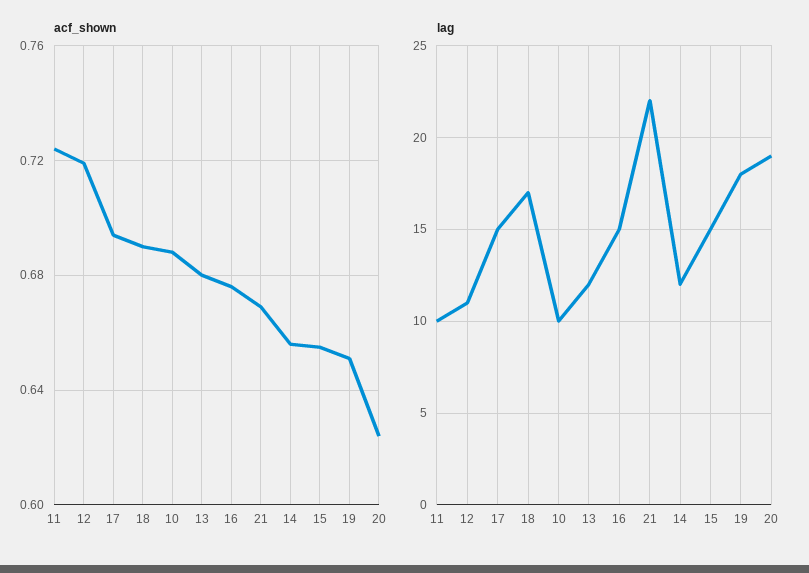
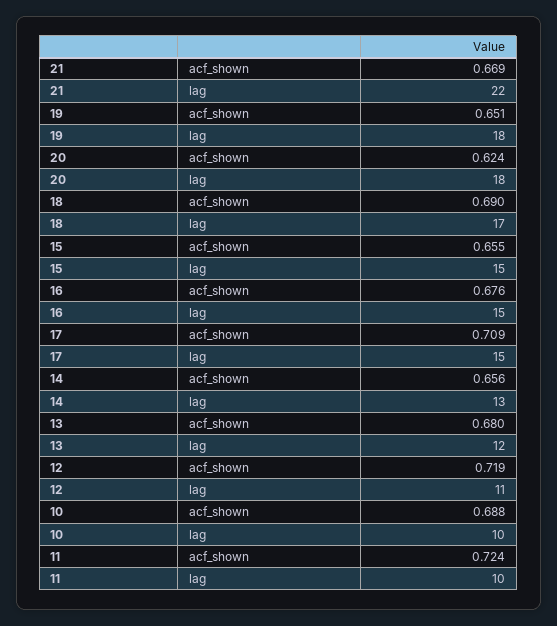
  {
    "acf_shown": {
      "11": 0.724,
      "12": 0.719,
-     "17": 0.695,
+     "17": 0.709,
      "18": 0.69,
      "10": 0.688,
      "13": 0.68,
      "16": 0.676,
      "21": 0.669,
      "14": 0.656,
      "15": 0.655,
      "19": 0.651,
      "20": 0.624
    },
    "lag": {
      "11": 10,
      "12": 11,
      "17": 15,
      "18": 17,
      "10": 10,
      "13": 12,
      "16": 15,
      "21": 22,
-     "14": 12,
+     "14": 13,
      "15": 15,
      "19": 18,
-     "20": 19
+     "20": 18
    }
  }

